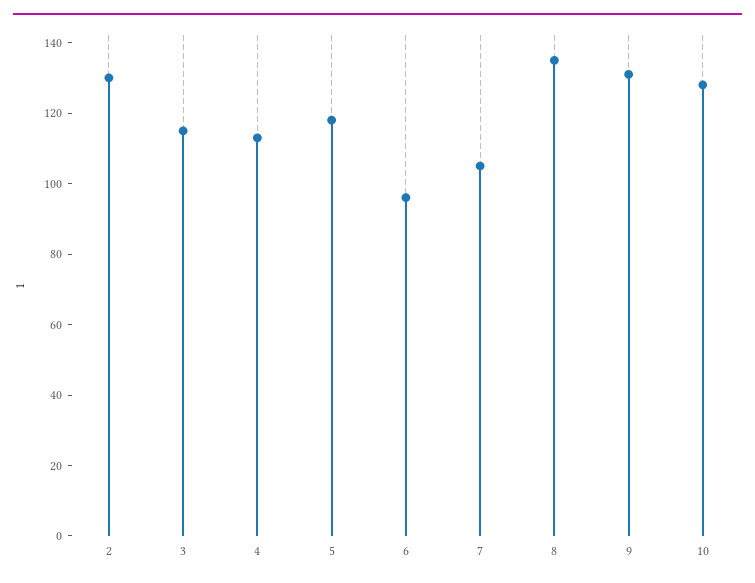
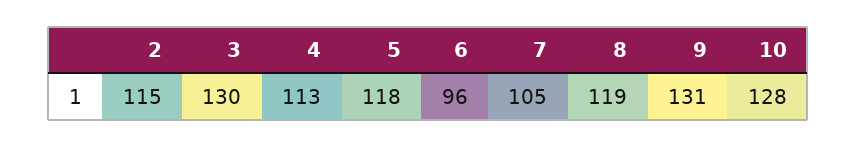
  {
-   "2": 130,
+   "2": 115,
-   "3": 115,
+   "3": 130,
    "4": 113,
    "5": 118,
    "6": 96,
    "7": 105,
-   "8": 135,
+   "8": 119,
    "9": 131,
    "10": 128
  }

